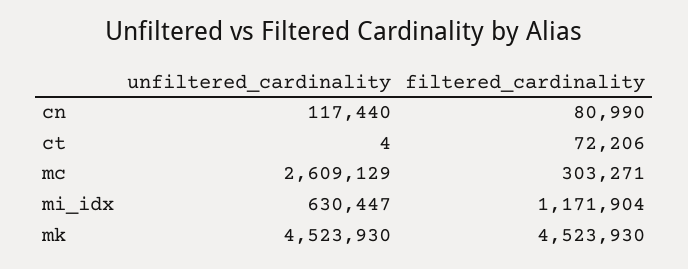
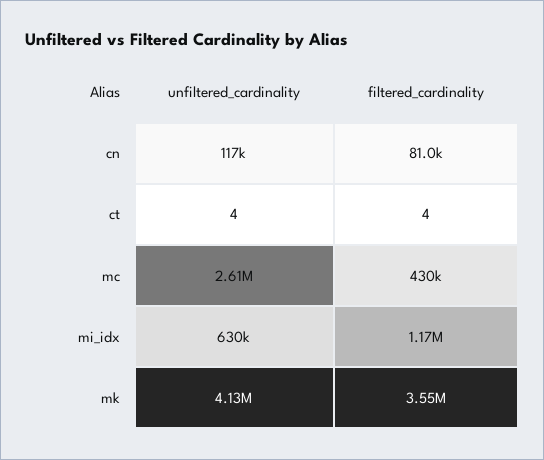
  {
    "unfiltered_cardinality": {
      "cn": 117440,
      "ct": 4,
      "mc": 2609129,
      "mi_idx": 630447,
-     "mk": 4523930
+     "mk": 4130000
    },
    "filtered_cardinality": {
      "cn": 80990,
-     "ct": 72206,
+     "ct": 4,
-     "mc": 303271,
+     "mc": 430000,
      "mi_idx": 1171904,
-     "mk": 4523930
+     "mk": 3550000
    }
  }

